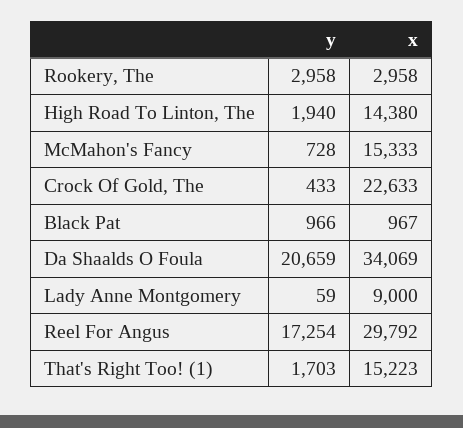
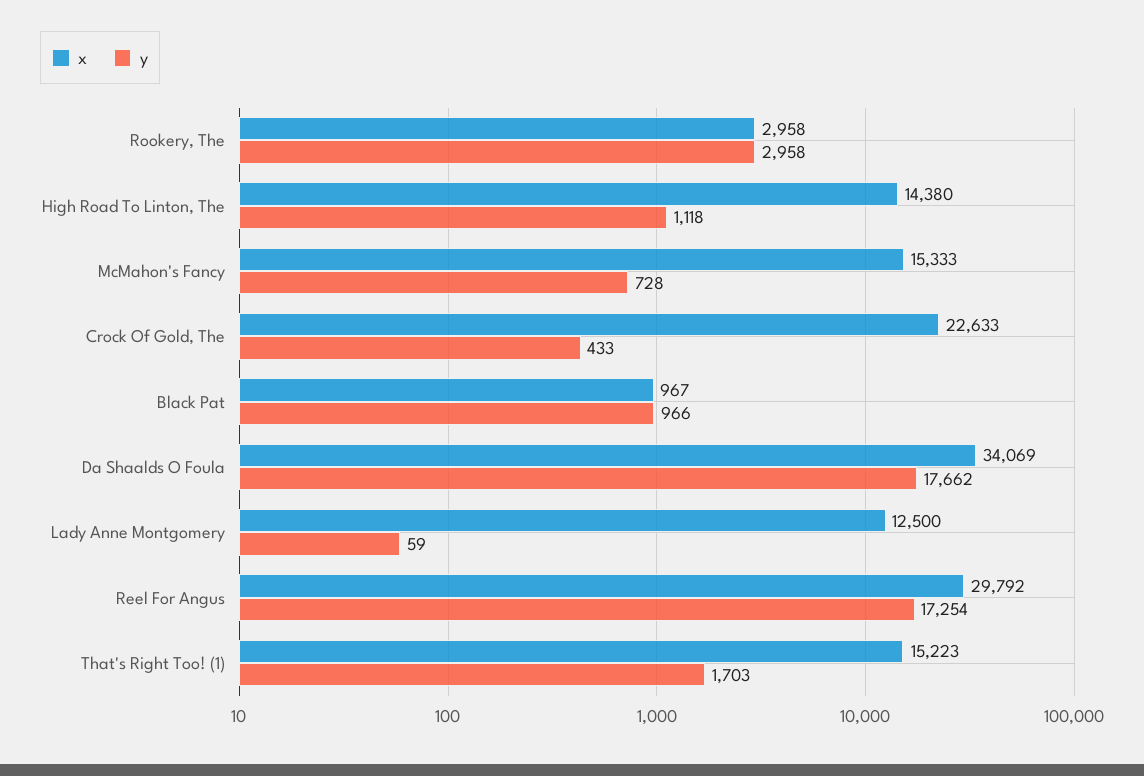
  {
    "y": {
      "Rookery, The": 2958,
-     "High Road To Linton, The": 1940,
+     "High Road To Linton, The": 1118,
      "McMahon's Fancy": 728,
      "Crock Of Gold, The": 433,
      "Black Pat": 966,
-     "Da Shaalds O Foula": 20659,
+     "Da Shaalds O Foula": 17662,
      "Lady Anne Montgomery": 59,
      "Reel For Angus": 17254,
      "That's Right Too! (1)": 1703
    },
    "x": {
      "Rookery, The": 2958,
      "High Road To Linton, The": 14380,
      "McMahon's Fancy": 15333,
      "Crock Of Gold, The": 22633,
      "Black Pat": 967,
      "Da Shaalds O Foula": 34069,
-     "Lady Anne Montgomery": 9000,
+     "Lady Anne Montgomery": 12500,
      "Reel For Angus": 29792,
      "That's Right Too! (1)": 15223
    }
  }

